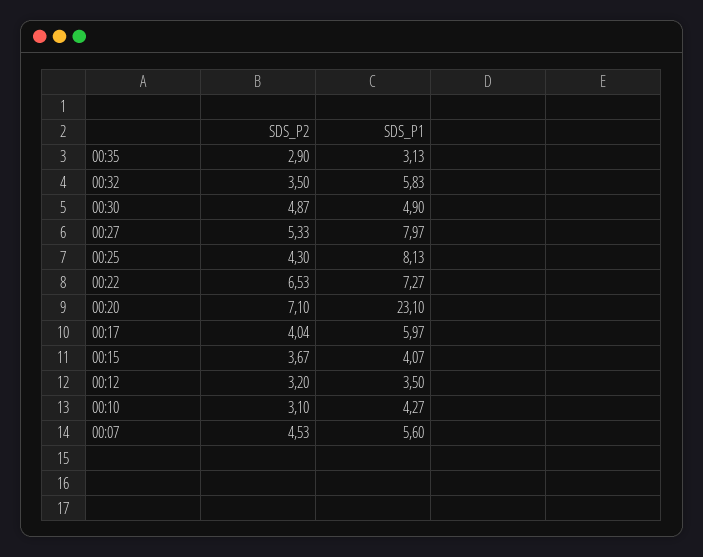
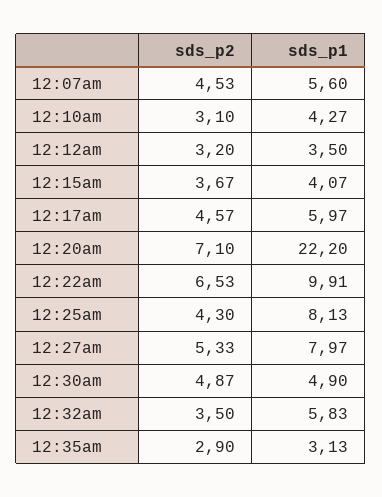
  {
    "SDS_P2": {
      "00:35": 2.9,
      "00:32": 3.5,
      "00:30": 4.87,
      "00:27": 5.33,
      "00:25": 4.3,
      "00:22": 6.53,
      "00:20": 7.1,
-     "00:17": 4.04,
+     "00:17": 4.57,
      "00:15": 3.67,
      "00:12": 3.2,
      "00:10": 3.1,
      "00:07": 4.53
    },
    "SDS_P1": {
      "00:35": 3.13,
      "00:32": 5.83,
      "00:30": 4.9,
      "00:27": 7.97,
      "00:25": 8.13,
-     "00:22": 7.27,
+     "00:22": 9.91,
-     "00:20": 23.1,
+     "00:20": 22.2,
      "00:17": 5.97,
      "00:15": 4.07,
      "00:12": 3.5,
      "00:10": 4.27,
      "00:07": 5.6
    }
  }

